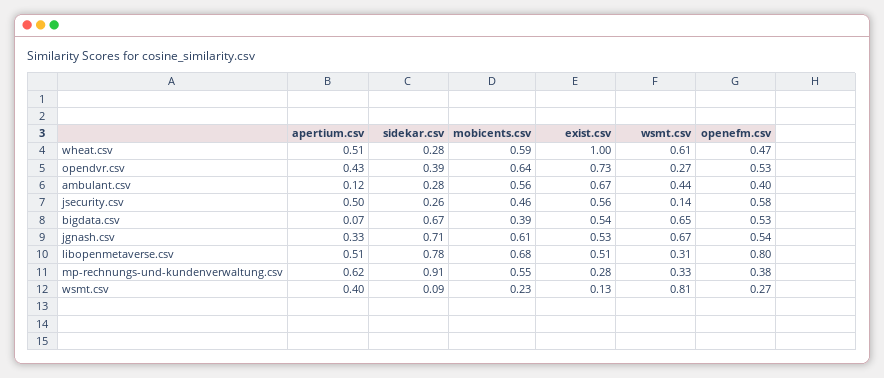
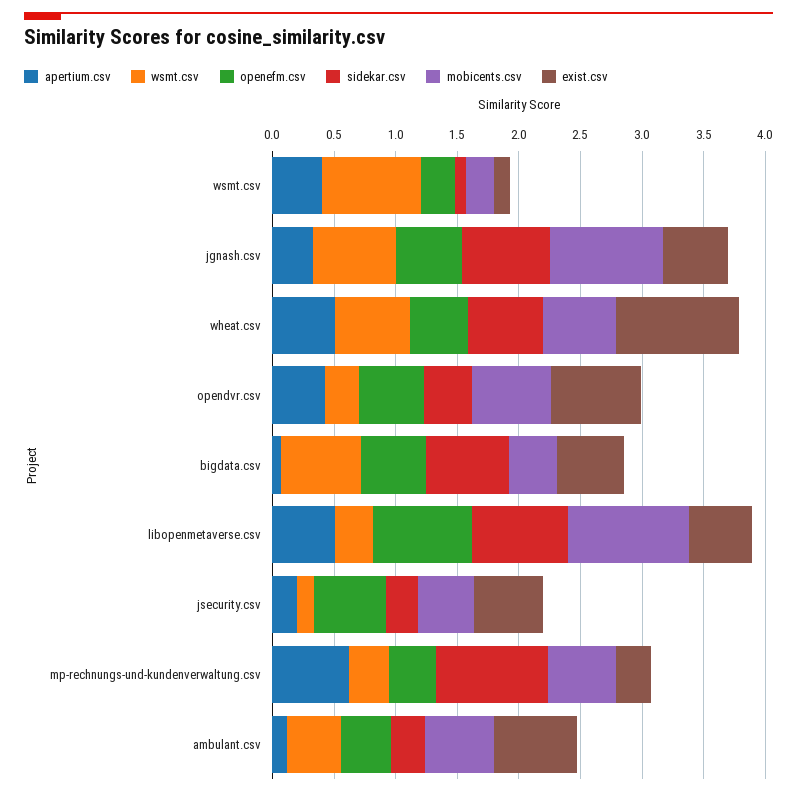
  {
    "apertium.csv": {
      "wheat.csv": 0.51,
      "opendvr.csv": 0.43,
      "ambulant.csv": 0.12,
-     "jsecurity.csv": 0.5,
+     "jsecurity.csv": 0.2,
      "bigdata.csv": 0.07,
      "jgnash.csv": 0.33,
      "libopenmetaverse.csv": 0.51,
      "mp-rechnungs-und-kundenverwaltung.csv": 0.62,
      "wsmt.csv": 0.4
    },
    "sidekar.csv": {
-     "wheat.csv": 0.28,
+     "wheat.csv": 0.6,
      "opendvr.csv": 0.39,
      "ambulant.csv": 0.28,
      "jsecurity.csv": 0.26,
      "bigdata.csv": 0.67,
      "jgnash.csv": 0.71,
      "libopenmetaverse.csv": 0.78,
      "mp-rechnungs-und-kundenverwaltung.csv": 0.91,
      "wsmt.csv": 0.09
    },
    "mobicents.csv": {
      "wheat.csv": 0.59,
      "opendvr.csv": 0.64,
      "ambulant.csv": 0.56,
      "jsecurity.csv": 0.46,
      "bigdata.csv": 0.39,
-     "jgnash.csv": 0.61,
+     "jgnash.csv": 0.9,
-     "libopenmetaverse.csv": 0.68,
+     "libopenmetaverse.csv": 1,
      "mp-rechnungs-und-kundenverwaltung.csv": 0.55,
      "wsmt.csv": 0.23
    },
    "exist.csv": {
      "wheat.csv": 1,
      "opendvr.csv": 0.73,
      "ambulant.csv": 0.67,
      "jsecurity.csv": 0.56,
      "bigdata.csv": 0.54,
      "jgnash.csv": 0.53,
      "libopenmetaverse.csv": 0.51,
      "mp-rechnungs-und-kundenverwaltung.csv": 0.28,
      "wsmt.csv": 0.13
    },
    "wsmt.csv": {
      "wheat.csv": 0.61,
      "opendvr.csv": 0.27,
      "ambulant.csv": 0.44,
      "jsecurity.csv": 0.14,
      "bigdata.csv": 0.65,
      "jgnash.csv": 0.67,
      "libopenmetaverse.csv": 0.31,
      "mp-rechnungs-und-kundenverwaltung.csv": 0.33,
      "wsmt.csv": 0.81
    },
    "openefm.csv": {
      "wheat.csv": 0.47,
      "opendvr.csv": 0.53,
      "ambulant.csv": 0.4,
      "jsecurity.csv": 0.58,
      "bigdata.csv": 0.53,
      "jgnash.csv": 0.54,
      "libopenmetaverse.csv": 0.8,
      "mp-rechnungs-und-kundenverwaltung.csv": 0.38,
      "wsmt.csv": 0.27
    }
  }

